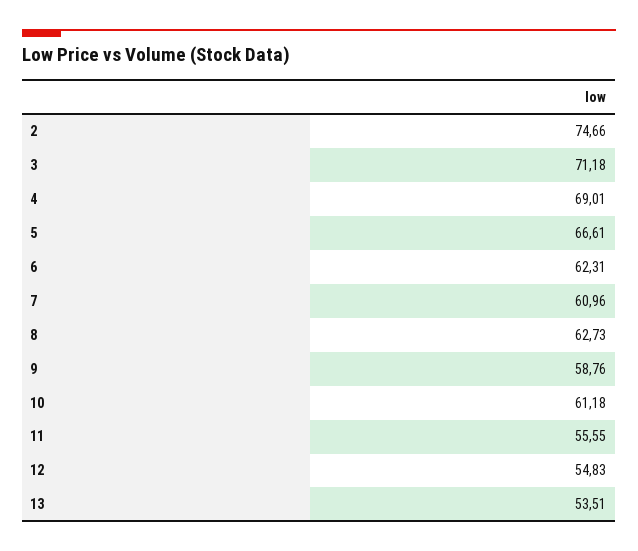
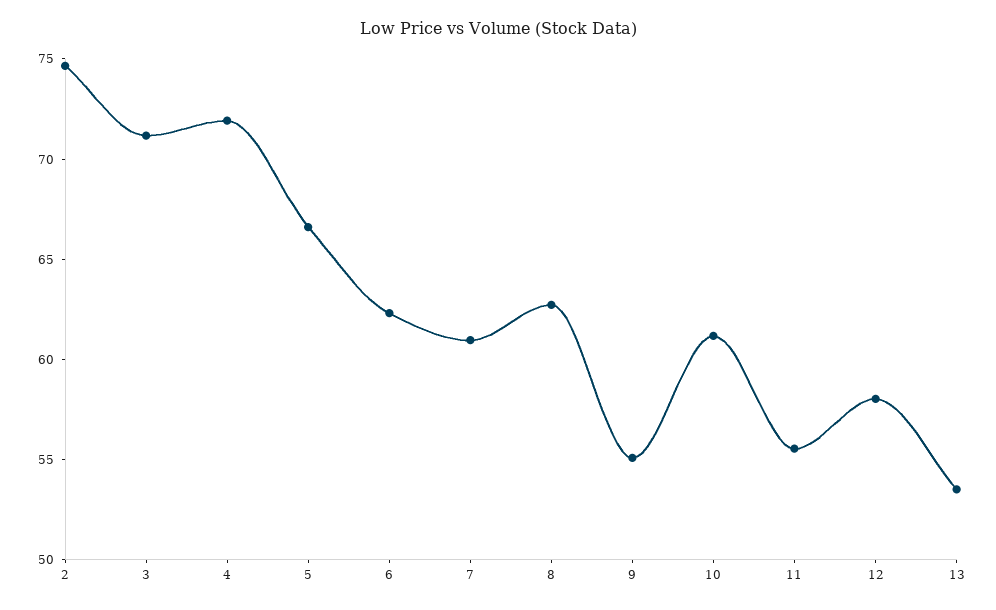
  {
    "2": 74.66,
    "3": 71.18,
-   "4": 69.01,
+   "4": 72,
    "5": 66.61,
    "6": 62.31,
    "7": 60.96,
    "8": 62.73,
-   "9": 58.76,
+   "9": 55,
    "10": 61.18,
    "11": 55.55,
-   "12": 54.83,
+   "12": 58,
    "13": 53.51
  }

